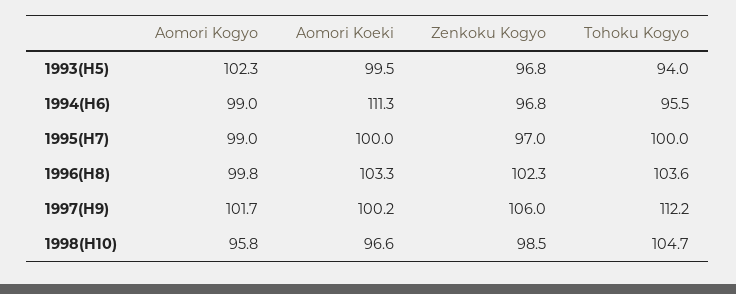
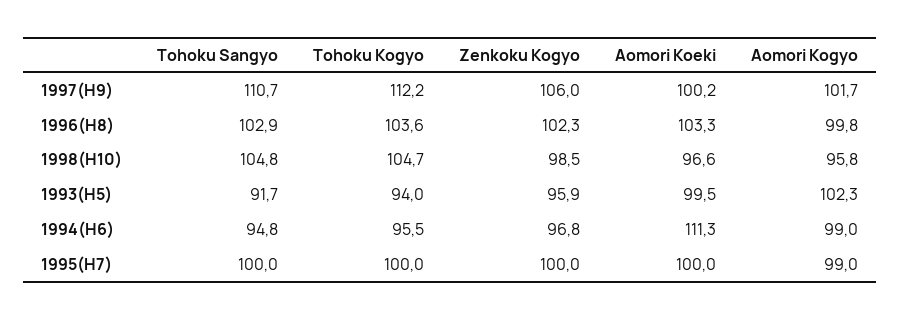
  {
    "Aomori Kogyo": {
      "1993(H5)": 102.3,
      "1994(H6)": 99,
      "1995(H7)": 99,
      "1996(H8)": 99.8,
      "1997(H9)": 101.7,
      "1998(H10)": 95.8
    },
    "Aomori Koeki": {
      "1993(H5)": 99.5,
      "1994(H6)": 111.3,
      "1995(H7)": 100,
      "1996(H8)": 103.3,
      "1997(H9)": 100.2,
      "1998(H10)": 96.6
    },
    "Zenkoku Kogyo": {
-     "1993(H5)": 96.8,
+     "1993(H5)": 95.9,
      "1994(H6)": 96.8,
-     "1995(H7)": 97,
+     "1995(H7)": 100,
      "1996(H8)": 102.3,
      "1997(H9)": 106,
      "1998(H10)": 98.5
    },
    "Tohoku Kogyo": {
      "1993(H5)": 94,
      "1994(H6)": 95.5,
      "1995(H7)": 100,
      "1996(H8)": 103.6,
      "1997(H9)": 112.2,
      "1998(H10)": 104.7
-   }
+   },
+   "Tohoku Sangyo": {
+     "1997(H9)": 110.7,
+     "1996(H8)": 102.9,
+     "1998(H10)": 104.8,
+     "1993(H5)": 91.7,
+     "1994(H6)": 94.8,
+     "1995(H7)": 100
+   }
  }

